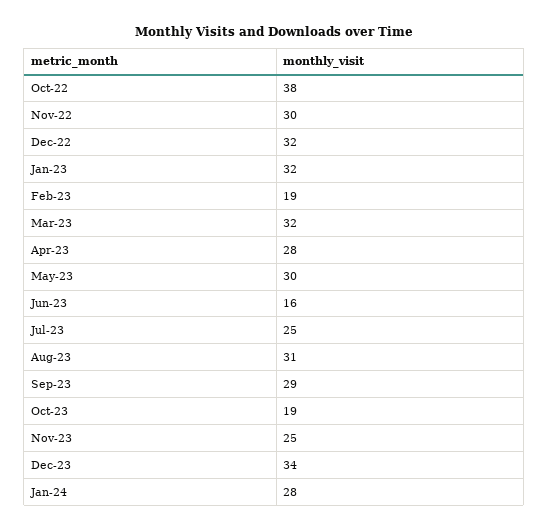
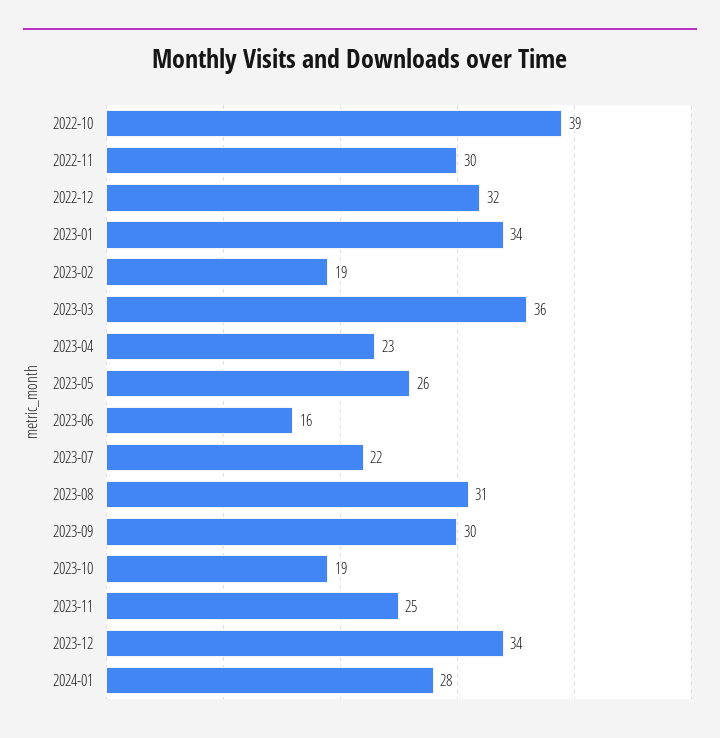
  {
-   "Oct-22": 38,
+   "Oct-22": 39,
    "Nov-22": 30,
    "Dec-22": 32,
-   "Jan-23": 32,
+   "Jan-23": 34,
    "Feb-23": 19,
-   "Mar-23": 32,
+   "Mar-23": 36,
-   "Apr-23": 28,
+   "Apr-23": 23,
-   "May-23": 30,
+   "May-23": 26,
    "Jun-23": 16,
-   "Jul-23": 25,
+   "Jul-23": 22,
    "Aug-23": 31,
-   "Sep-23": 29,
+   "Sep-23": 30,
    "Oct-23": 19,
    "Nov-23": 25,
    "Dec-23": 34,
    "Jan-24": 28
  }

